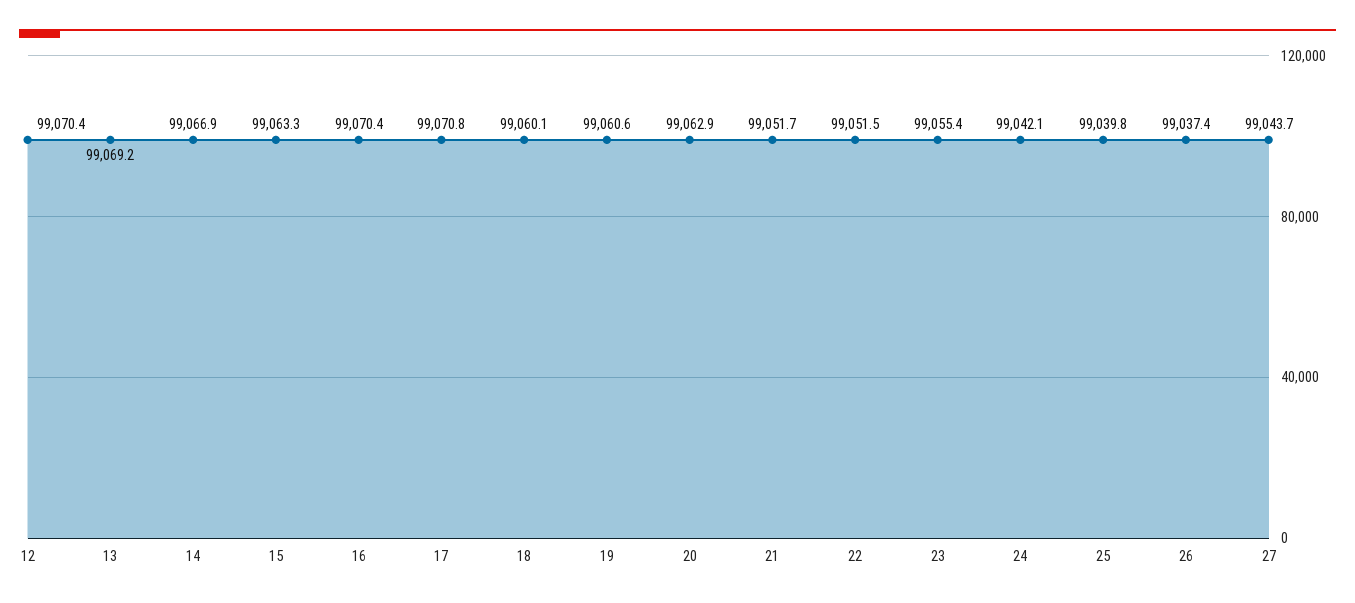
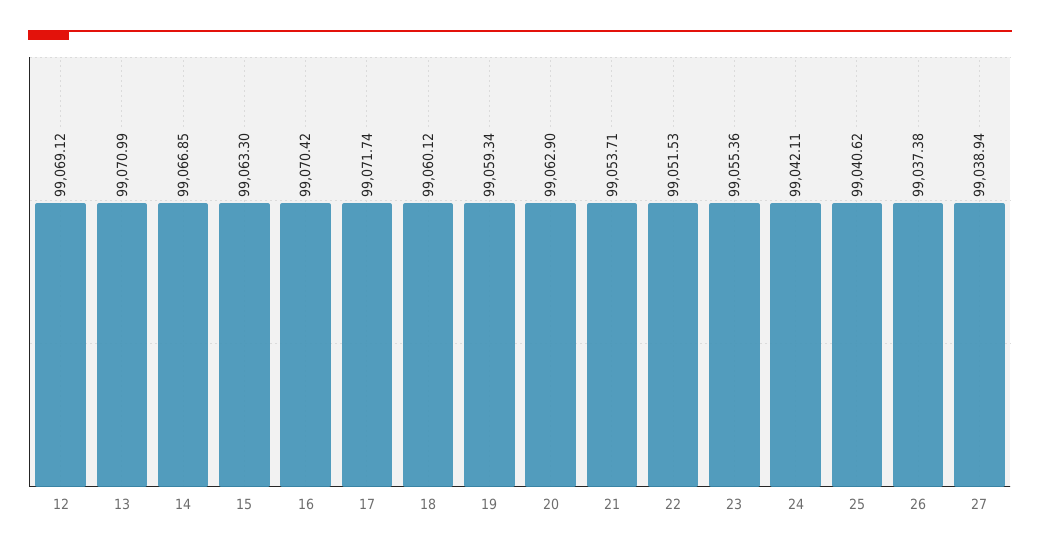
  {
-   "12": 99070.4,
+   "12": 99069.12,
-   "13": 99069.2,
+   "13": 99070.99,
    "14": 99066.85,
    "15": 99063.3,
    "16": 99070.42,
-   "17": 99070.8,
+   "17": 99071.74,
    "18": 99060.12,
-   "19": 99060.6,
+   "19": 99059.34,
    "20": 99062.9,
-   "21": 99051.7,
+   "21": 99053.71,
    "22": 99051.53,
    "23": 99055.36,
    "24": 99042.11,
-   "25": 99039.8,
+   "25": 99040.62,
    "26": 99037.38,
-   "27": 99043.7
+   "27": 99038.94
  }

